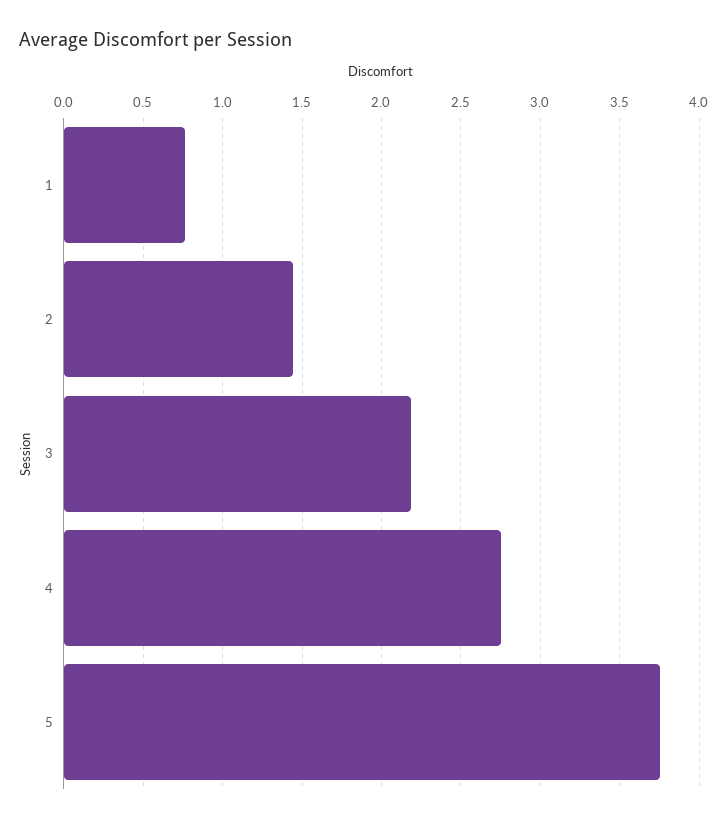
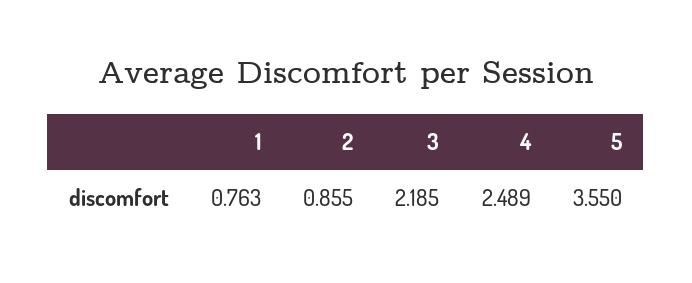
  {
    "1": 0.763,
-   "2": 1.45,
+   "2": 0.855,
    "3": 2.185,
-   "4": 2.75,
+   "4": 2.489,
-   "5": 3.75
+   "5": 3.55
  }

